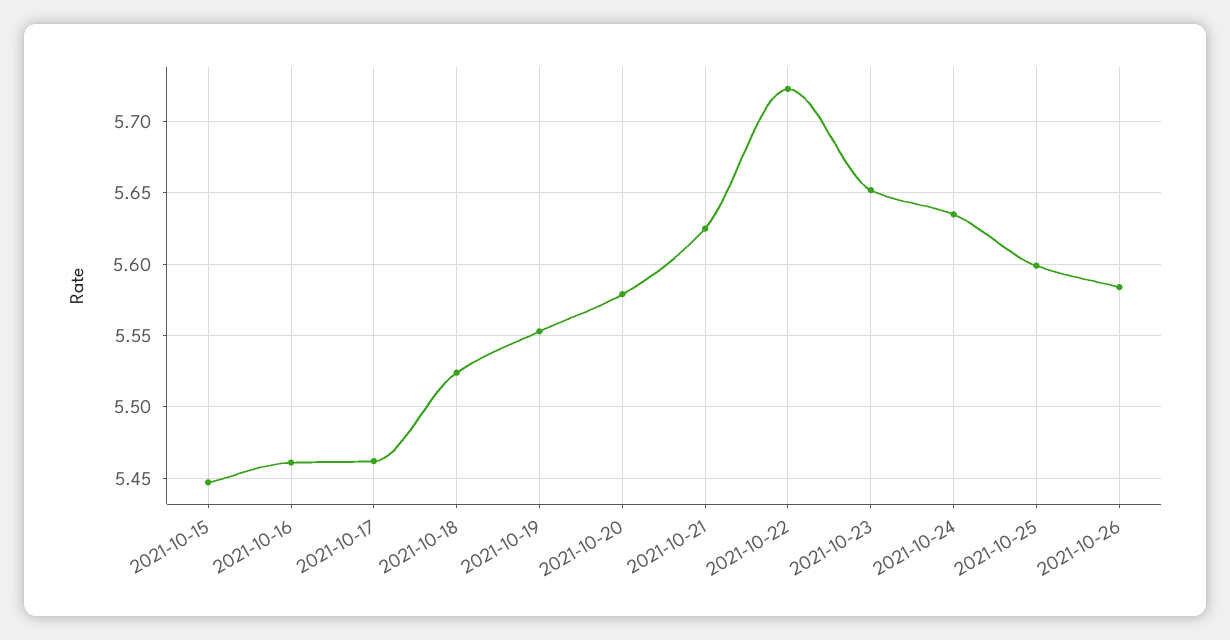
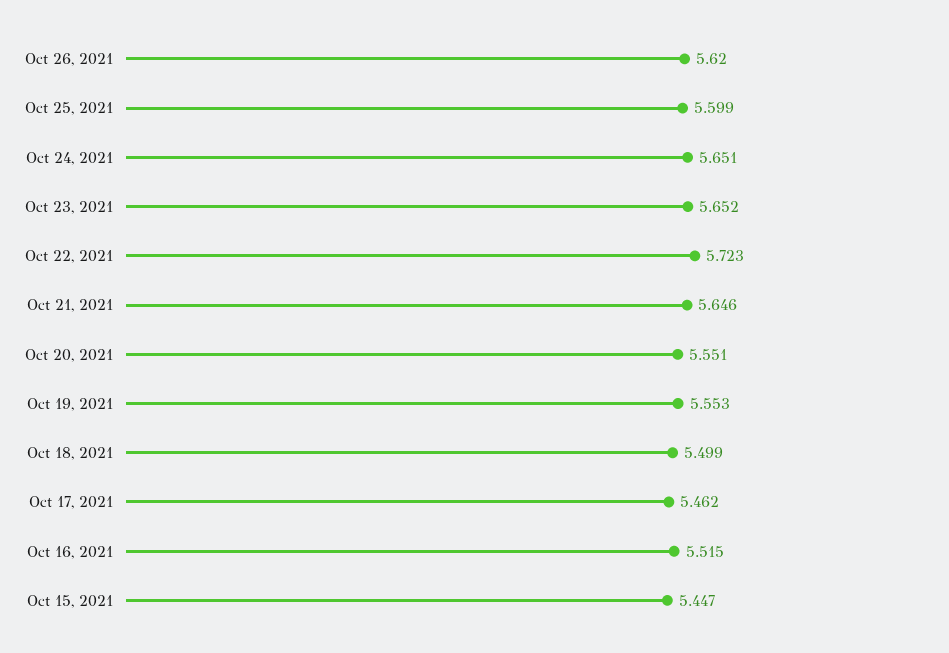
  {
    "2021-10-15": 5.447,
-   "2021-10-16": 5.46,
+   "2021-10-16": 5.515,
    "2021-10-17": 5.462,
-   "2021-10-18": 5.525,
+   "2021-10-18": 5.499,
    "2021-10-19": 5.553,
-   "2021-10-20": 5.58,
+   "2021-10-20": 5.551,
-   "2021-10-21": 5.625,
+   "2021-10-21": 5.646,
    "2021-10-22": 5.723,
    "2021-10-23": 5.652,
-   "2021-10-24": 5.635,
+   "2021-10-24": 5.651,
    "2021-10-25": 5.599,
-   "2021-10-26": 5.585
+   "2021-10-26": 5.62
  }

